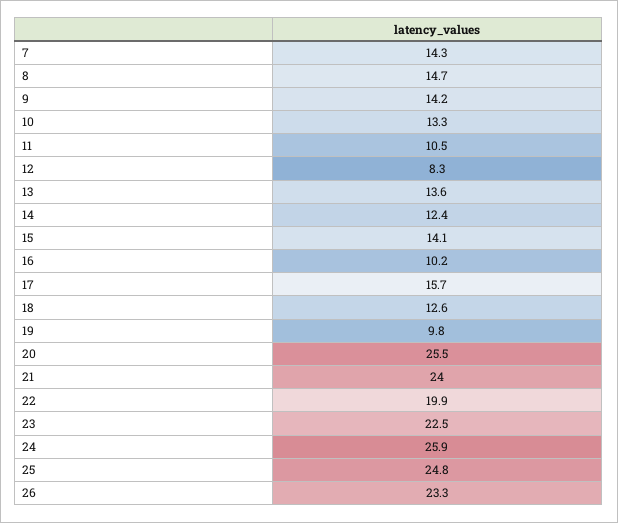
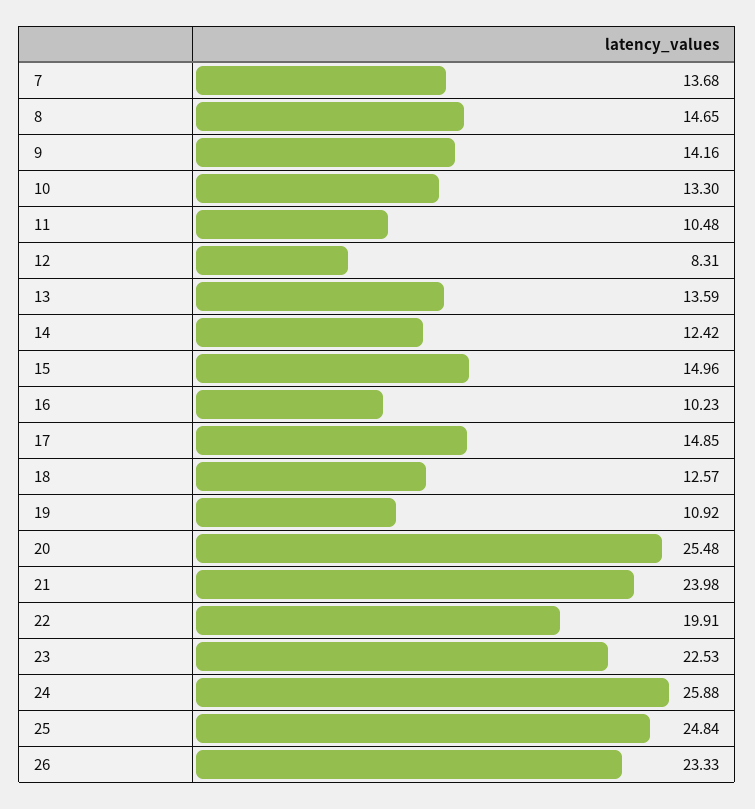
  {
-   "7": 14.3,
+   "7": 13.68,
    "8": 14.65,
    "9": 14.16,
    "10": 13.3,
    "11": 10.48,
    "12": 8.31,
    "13": 13.59,
    "14": 12.42,
-   "15": 14.1,
+   "15": 14.96,
    "16": 10.23,
-   "17": 15.7,
+   "17": 14.85,
    "18": 12.57,
-   "19": 9.8,
+   "19": 10.92,
    "20": 25.48,
    "21": 23.98,
    "22": 19.91,
    "23": 22.53,
    "24": 25.88,
    "25": 24.84,
    "26": 23.33
  }

